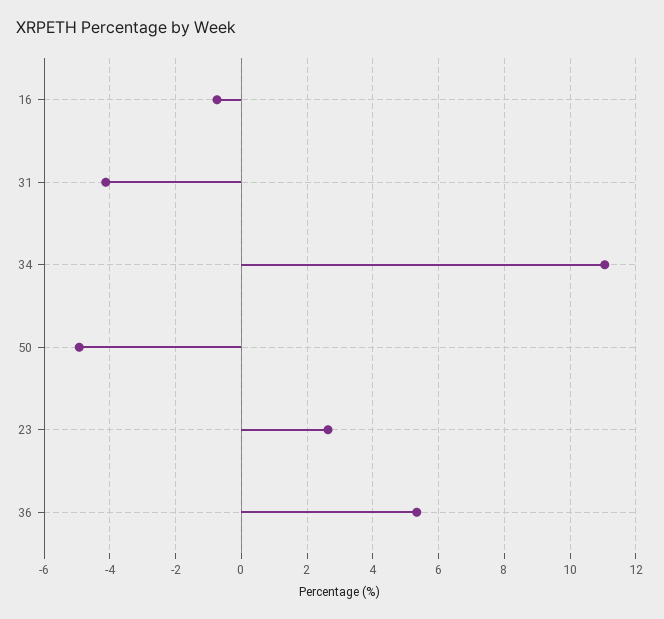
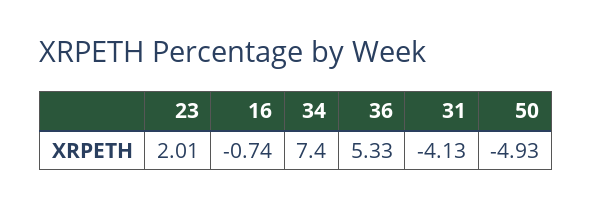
  {
    "16": -0.74,
    "31": -4.13,
-   "34": 11,
+   "34": 7.4,
    "50": -4.93,
-   "23": 2.6,
+   "23": 2.01,
    "36": 5.33
  }

